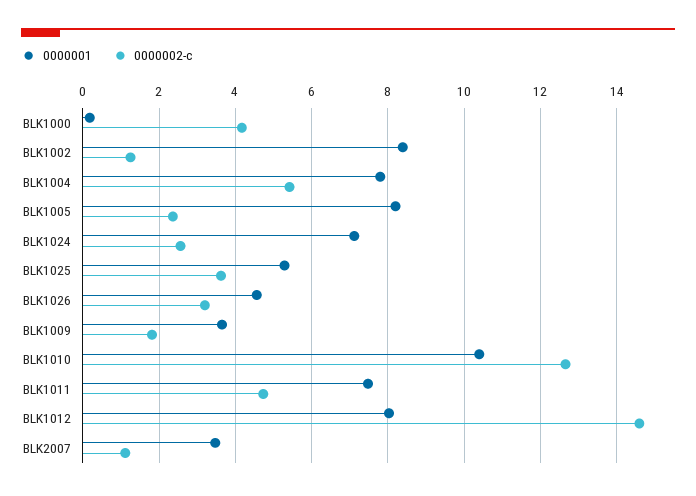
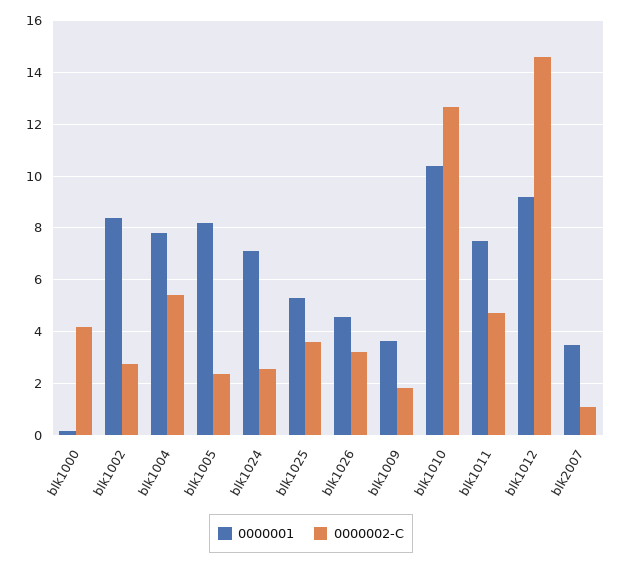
  {
    "0000001": {
      "BLK1000": 0.2,
      "BLK1002": 8.4,
      "BLK1004": 7.8,
      "BLK1005": 8.2,
      "BLK1024": 7.2,
      "BLK1025": 5.2,
      "BLK1026": 4.6,
      "BLK1009": 3.6,
      "BLK1010": 10.4,
      "BLK1011": 7.4,
-     "BLK1012": 8,
+     "BLK1012": 9.25,
      "BLK2007": 3.4
    },
    "0000002-c": {
      "BLK1000": 4.2,
-     "BLK1002": 1.2,
+     "BLK1002": 2.75,
      "BLK1004": 5.4,
      "BLK1005": 2.4,
      "BLK1024": 2.6,
      "BLK1025": 3.6,
      "BLK1026": 3.2,
      "BLK1009": 1.8,
      "BLK1010": 12.6,
      "BLK1011": 4.8,
      "BLK1012": 14.6,
      "BLK2007": 1.2
    }
  }

